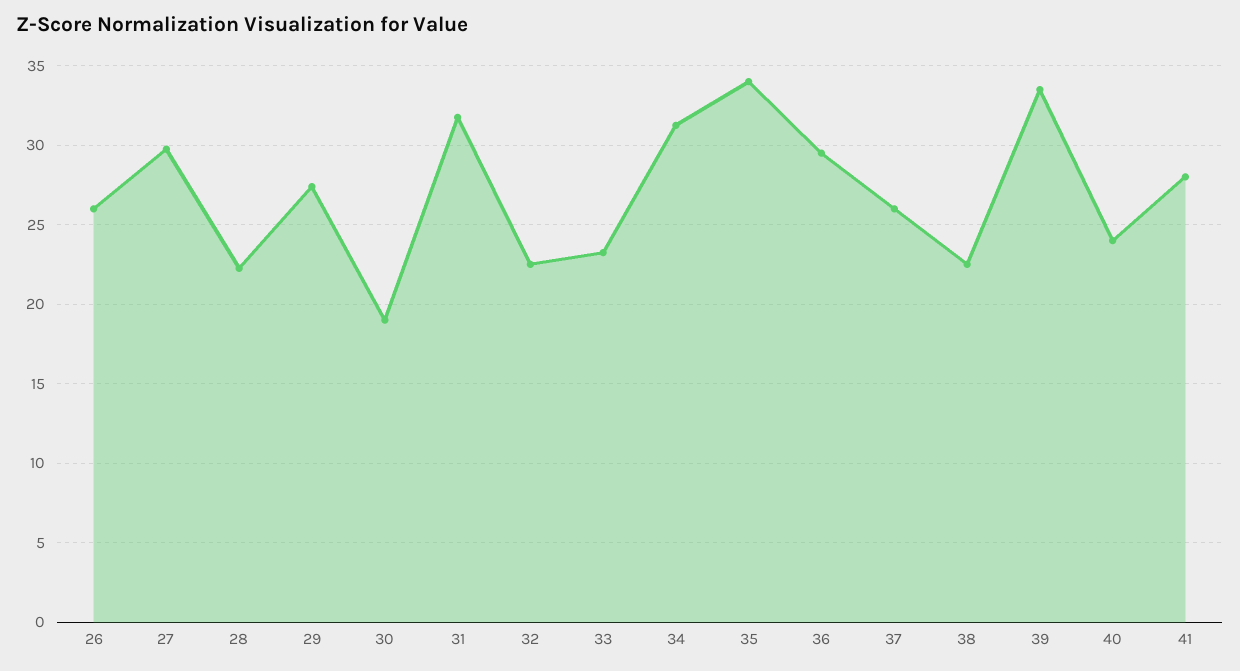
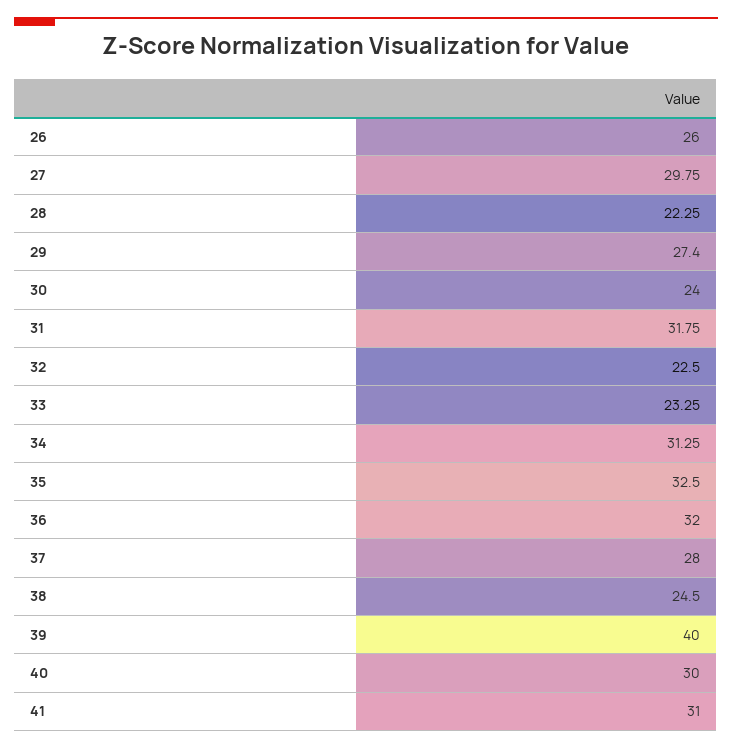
  {
    "26": 26,
    "27": 29.75,
    "28": 22.25,
    "29": 27.4,
-   "30": 19,
+   "30": 24,
    "31": 31.75,
    "32": 22.5,
    "33": 23.25,
    "34": 31.25,
-   "35": 34,
+   "35": 32.5,
-   "36": 29.5,
+   "36": 32,
-   "37": 26,
+   "37": 28,
-   "38": 22.5,
+   "38": 24.5,
-   "39": 33.5,
+   "39": 40,
-   "40": 24,
+   "40": 30,
-   "41": 28
+   "41": 31
  }

